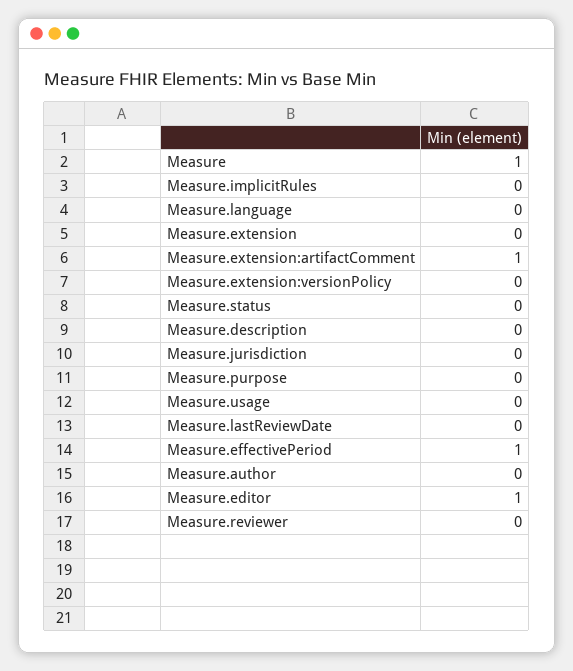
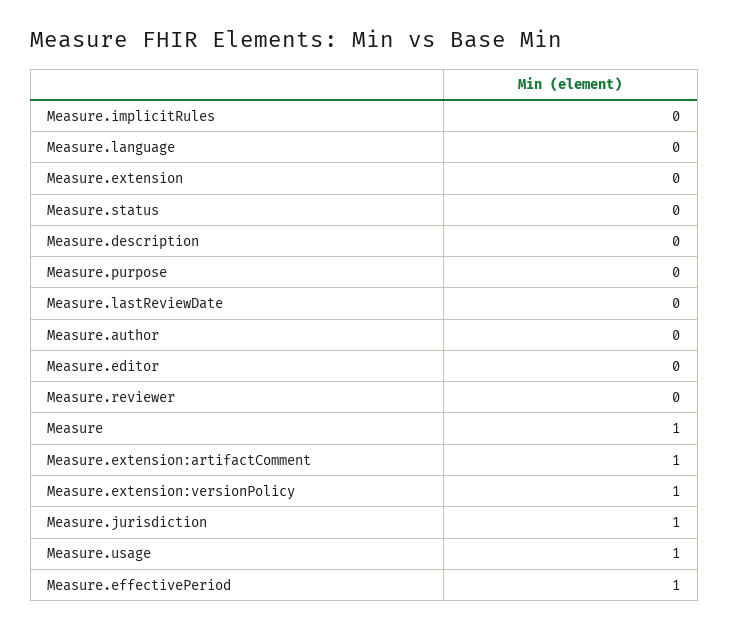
  {
    "Measure": 1,
    "Measure.implicitRules": 0,
    "Measure.language": 0,
    "Measure.extension": 0,
    "Measure.extension:artifactComment": 1,
-   "Measure.extension:versionPolicy": 0,
+   "Measure.extension:versionPolicy": 1,
    "Measure.status": 0,
    "Measure.description": 0,
-   "Measure.jurisdiction": 0,
+   "Measure.jurisdiction": 1,
    "Measure.purpose": 0,
-   "Measure.usage": 0,
+   "Measure.usage": 1,
    "Measure.lastReviewDate": 0,
    "Measure.effectivePeriod": 1,
    "Measure.author": 0,
-   "Measure.editor": 1,
+   "Measure.editor": 0,
    "Measure.reviewer": 0
  }

